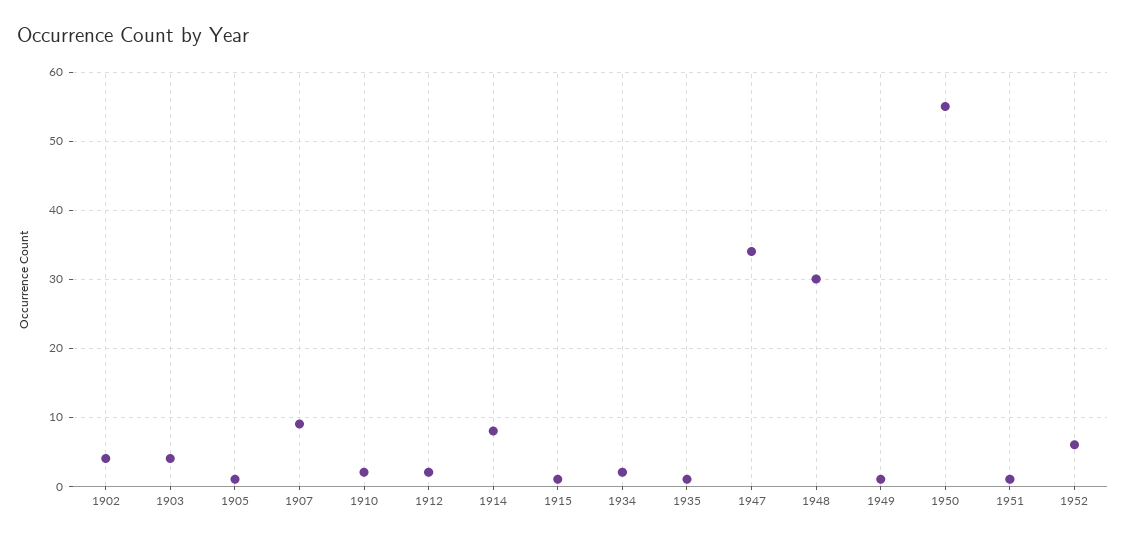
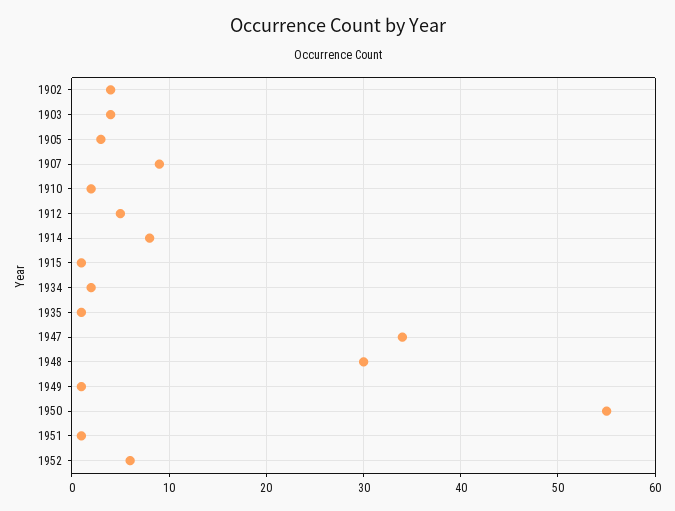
  {
    "1902": 4,
    "1903": 4,
-   "1905": 1,
+   "1905": 3,
    "1907": 9,
    "1910": 2,
-   "1912": 2,
+   "1912": 5,
    "1914": 8,
    "1915": 1,
    "1934": 2,
    "1935": 1,
    "1947": 34,
    "1948": 30,
    "1949": 1,
    "1950": 55,
    "1951": 1,
    "1952": 6
  }

